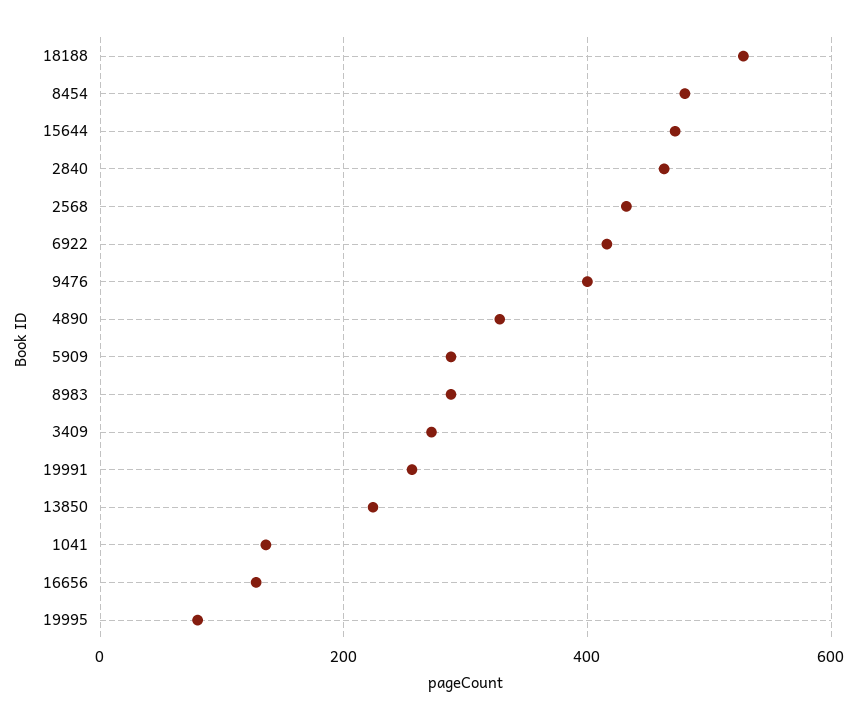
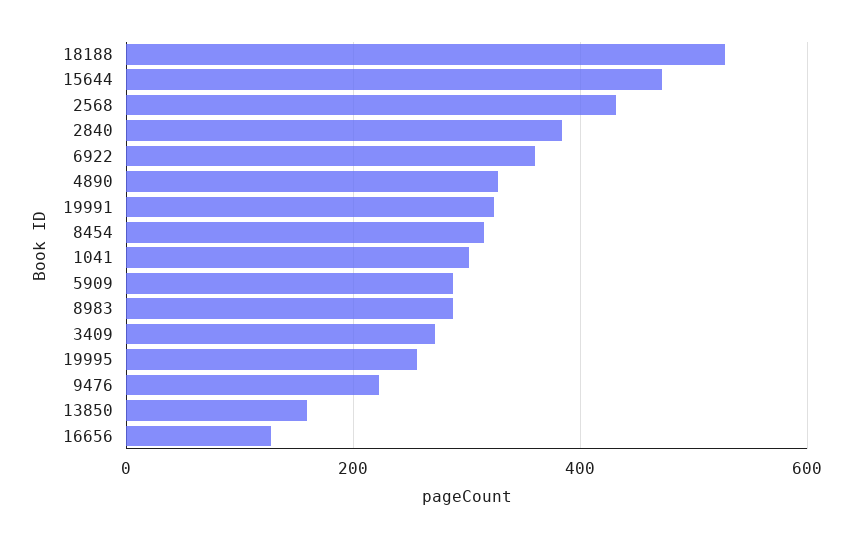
  {
    "18188": 520,
-   "8454": 480,
+   "8454": 320,
    "15644": 480,
-   "2840": 460,
+   "2840": 380,
    "2568": 440,
-   "6922": 420,
+   "6922": 360,
-   "9476": 400,
+   "9476": 220,
    "4890": 320,
    "5909": 280,
    "8983": 280,
    "3409": 280,
-   "19991": 260,
+   "19991": 320,
-   "13850": 220,
+   "13850": 160,
-   "1041": 140,
+   "1041": 300,
    "16656": 120,
-   "19995": 80
+   "19995": 260
  }

